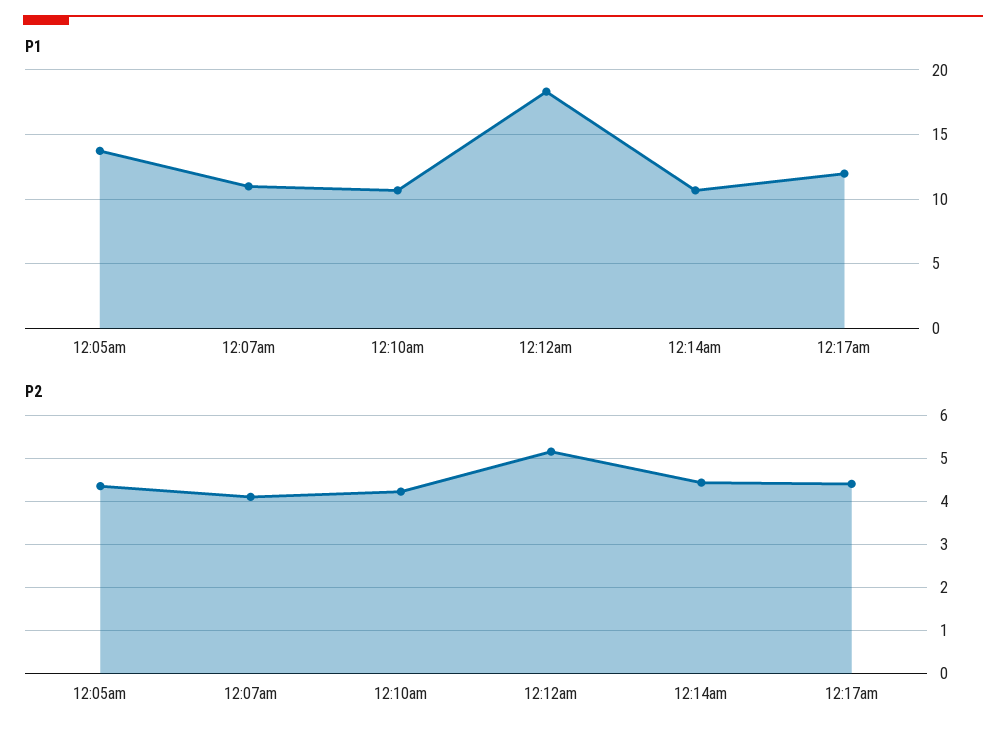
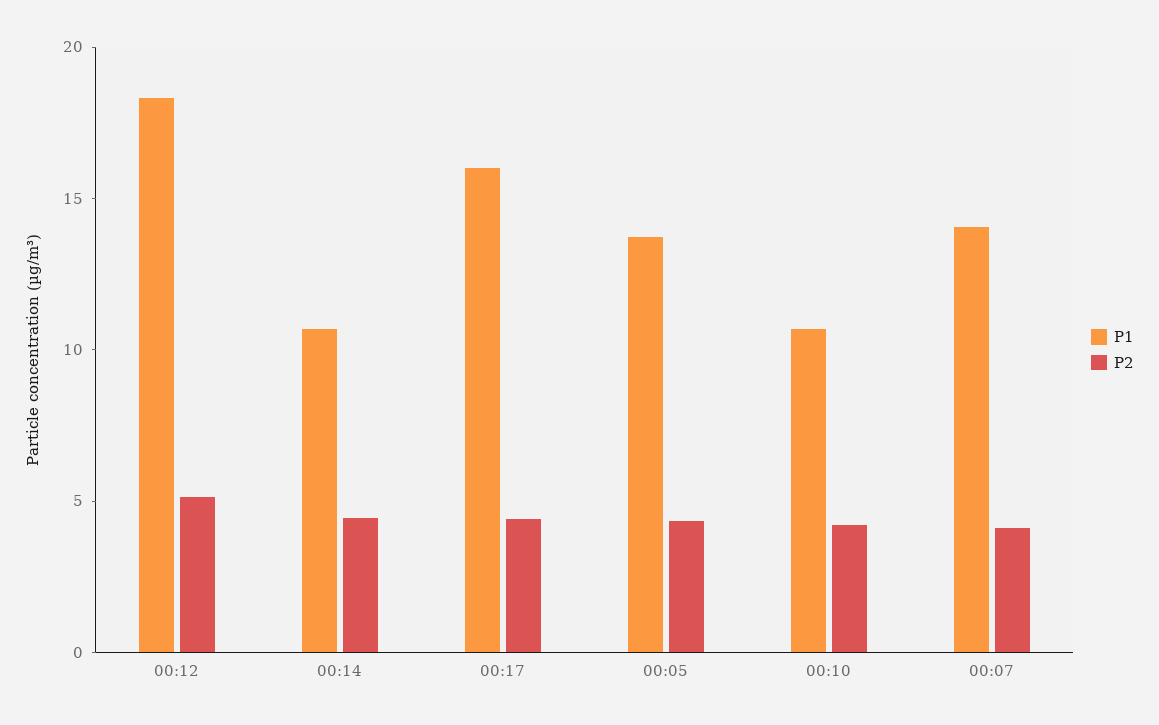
  {
    "P1": {
      "12:05am": 13.5,
-     "12:07am": 11,
+     "12:07am": 14,
      "12:10am": 10.5,
      "12:12am": 18.5,
      "12:14am": 10.5,
-     "12:17am": 12
+     "12:17am": 16
    },
    "P2": {
      "12:05am": 4.4,
      "12:07am": 4.2,
      "12:10am": 4.2,
      "12:12am": 5.2,
      "12:14am": 4.4,
      "12:17am": 4.4
    }
  }

